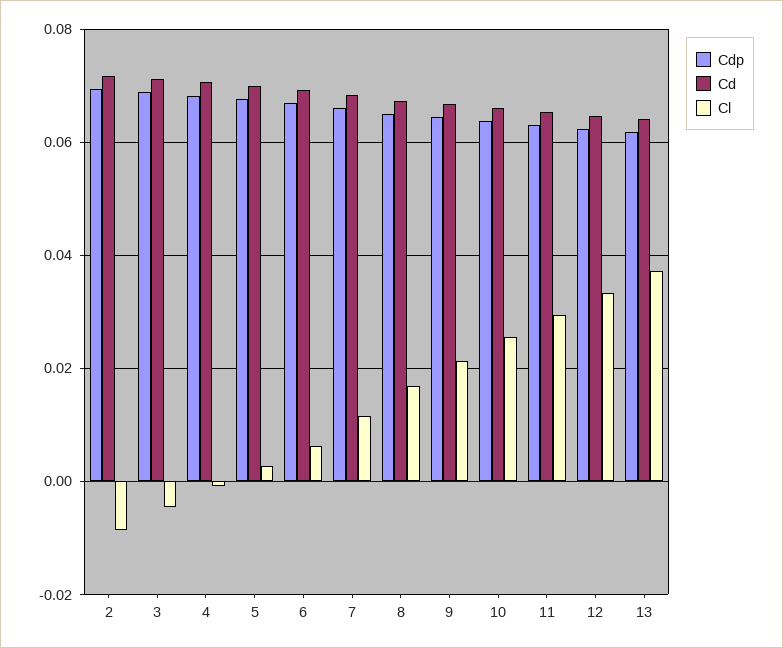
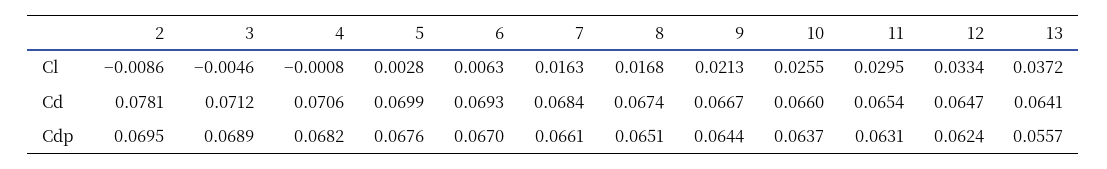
  {
    "Cdp": {
      "2": 0.0695,
      "3": 0.0689,
      "4": 0.0682,
      "5": 0.0676,
      "6": 0.067,
      "7": 0.0661,
      "8": 0.0651,
      "9": 0.0644,
      "10": 0.0637,
      "11": 0.0631,
      "12": 0.0624,
-     "13": 0.062
+     "13": 0.0557
    },
    "Cd": {
-     "2": 0.072,
+     "2": 0.0781,
      "3": 0.0712,
      "4": 0.0706,
      "5": 0.0699,
      "6": 0.0693,
      "7": 0.0684,
      "8": 0.0674,
      "9": 0.0667,
      "10": 0.066,
      "11": 0.0654,
      "12": 0.0647,
      "13": 0.0641
    },
    "Cl": {
      "2": -0.0086,
      "3": -0.0046,
      "4": -0.0008,
      "5": 0.0028,
      "6": 0.0063,
-     "7": 0.012,
+     "7": 0.0163,
      "8": 0.0168,
      "9": 0.0213,
      "10": 0.0255,
      "11": 0.0295,
      "12": 0.0334,
      "13": 0.0372
    }
  }

